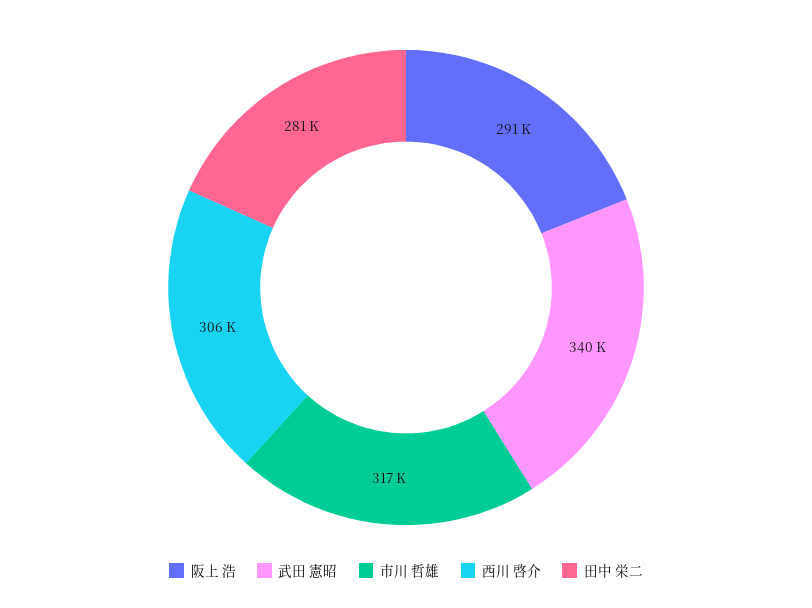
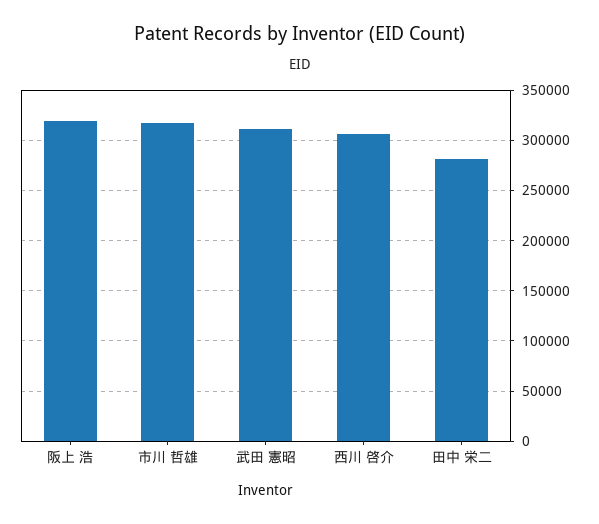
  {
-   "阪上 浩": 291000,
+   "阪上 浩": 320000,
-   "武田 憲昭": 340000,
+   "武田 憲昭": 310000,
    "市川 哲雄": 317000,
    "西川 啓介": 306000,
    "田中 栄二": 281000
  }

